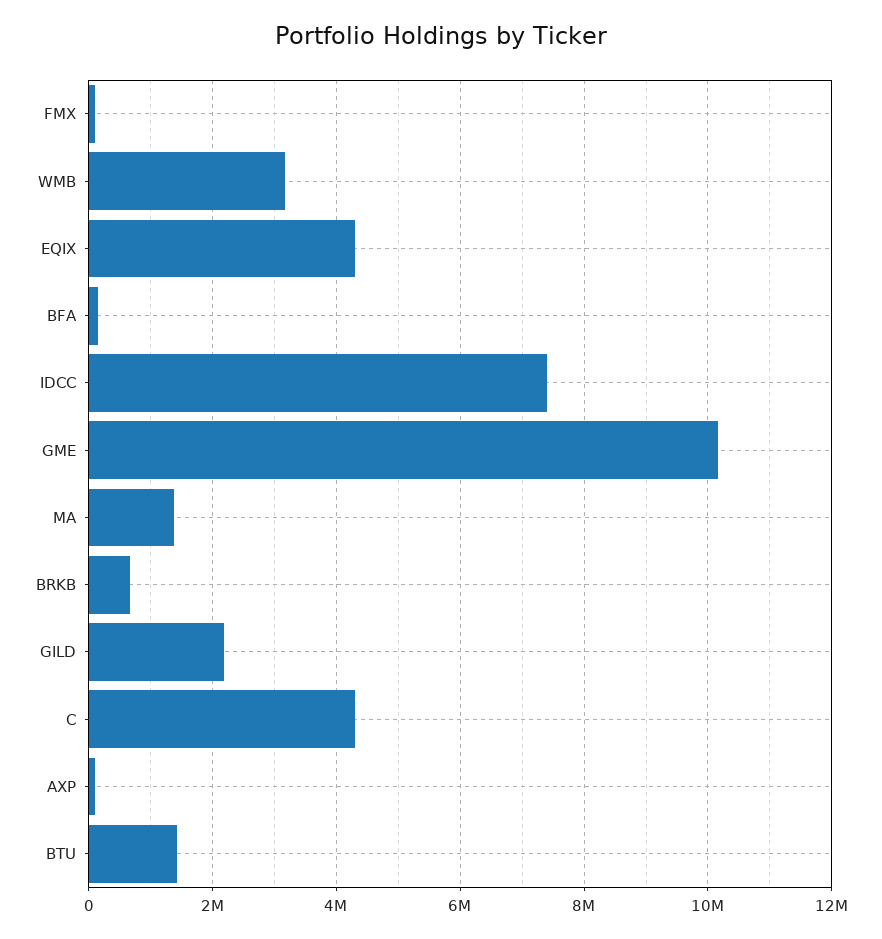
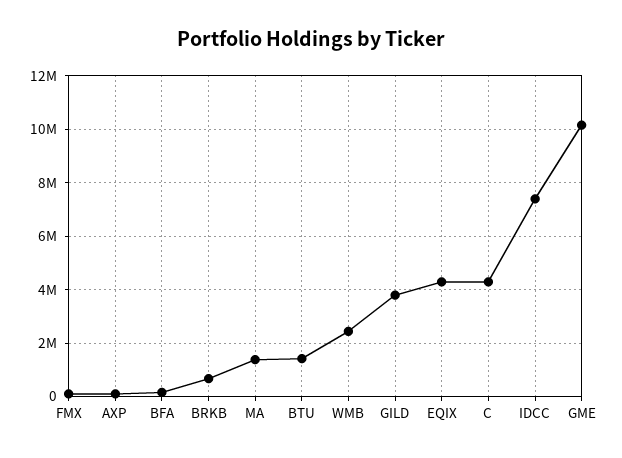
  {
    "FMX": 200000,
-   "WMB": 3200000,
+   "WMB": 2500000,
    "EQIX": 4200000,
    "BFA": 200000,
    "IDCC": 7400000,
    "GME": 10200000,
    "MA": 1400000,
    "BRKB": 600000,
-   "GILD": 2200000,
+   "GILD": 3750000,
    "C": 4200000,
    "AXP": 200000,
    "BTU": 1400000
  }

